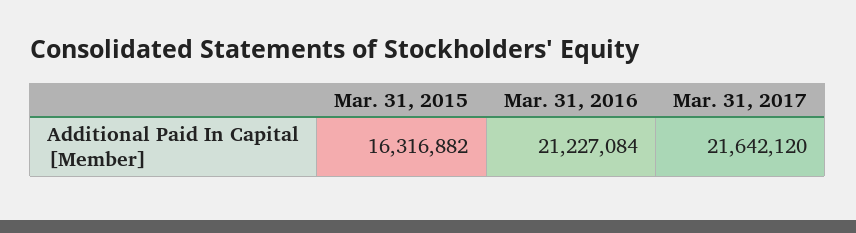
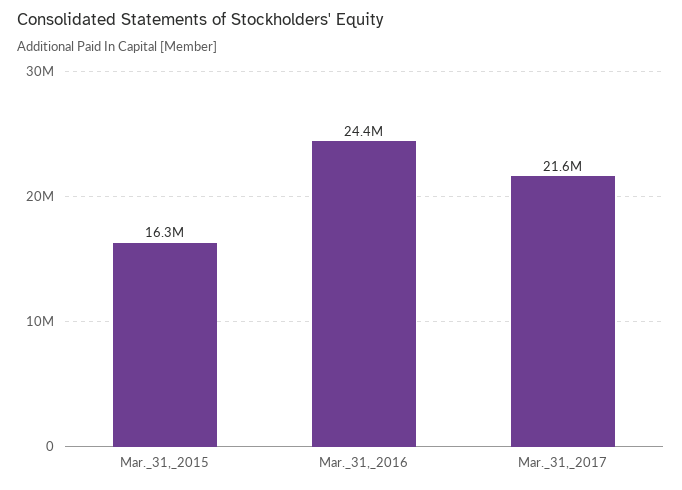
  {
    "Mar. 31, 2015": 16316882,
-   "Mar. 31, 2016": 21227084,
+   "Mar. 31, 2016": 24400000,
    "Mar. 31, 2017": 21642120
  }

